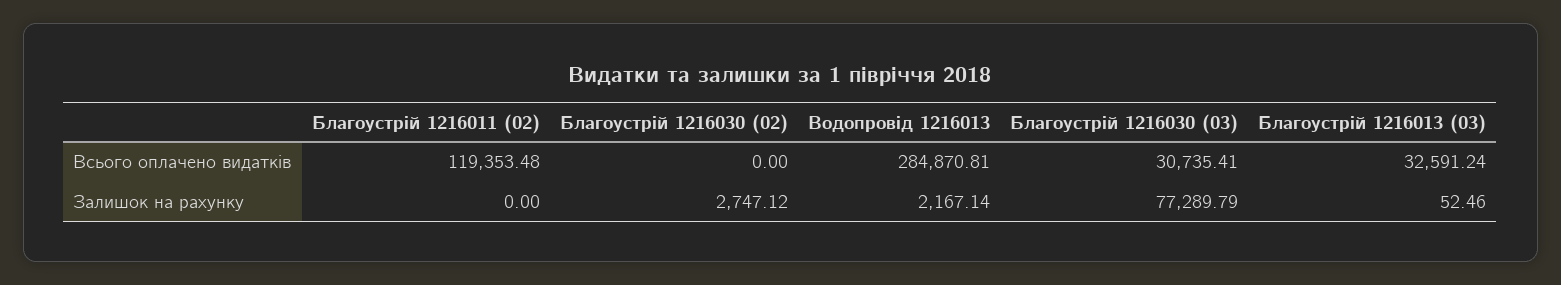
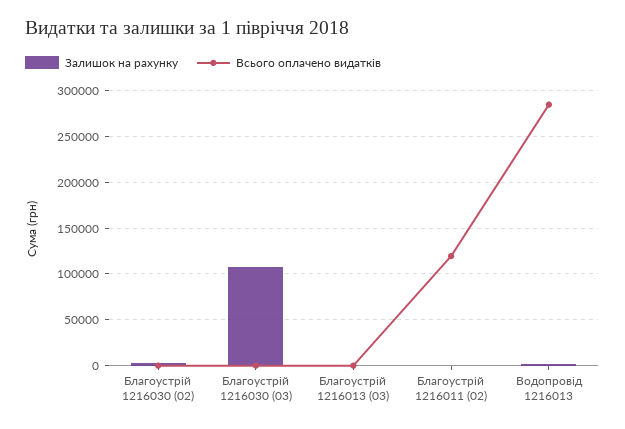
  {
    "Всього оплачено видатків": {
      "Благоустрій 1216011 (02)": 119353.48,
      "Благоустрій 1216030 (02)": 0,
      "Водопровід 1216013": 284870.81,
-     "Благоустрій 1216030 (03)": 30735.41,
+     "Благоустрій 1216030 (03)": 0,
-     "Благоустрій 1216013 (03)": 32591.24
+     "Благоустрій 1216013 (03)": 0
    },
    "Залишок на рахунку": {
      "Благоустрій 1216011 (02)": 0,
      "Благоустрій 1216030 (02)": 2747.12,
      "Водопровід 1216013": 2167.14,
-     "Благоустрій 1216030 (03)": 77289.79,
+     "Благоустрій 1216030 (03)": 110000,
      "Благоустрій 1216013 (03)": 52.46
    }
  }

